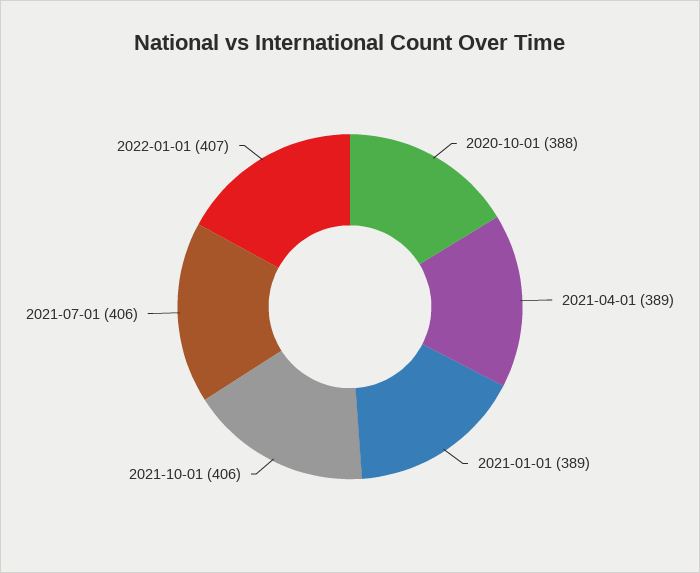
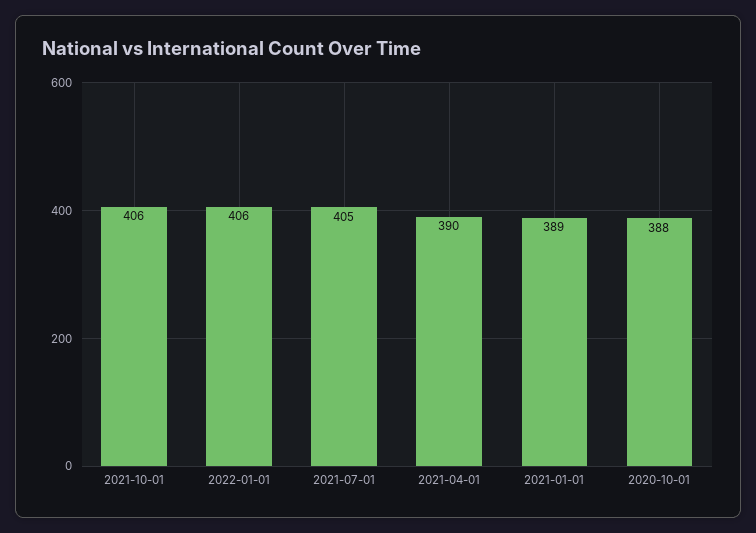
  {
    "2020-10-01": 388,
-   "2021-04-01": 389,
+   "2021-04-01": 390,
    "2021-01-01": 389,
    "2021-10-01": 406,
-   "2021-07-01": 406,
+   "2021-07-01": 405,
-   "2022-01-01": 407
+   "2022-01-01": 406
  }

